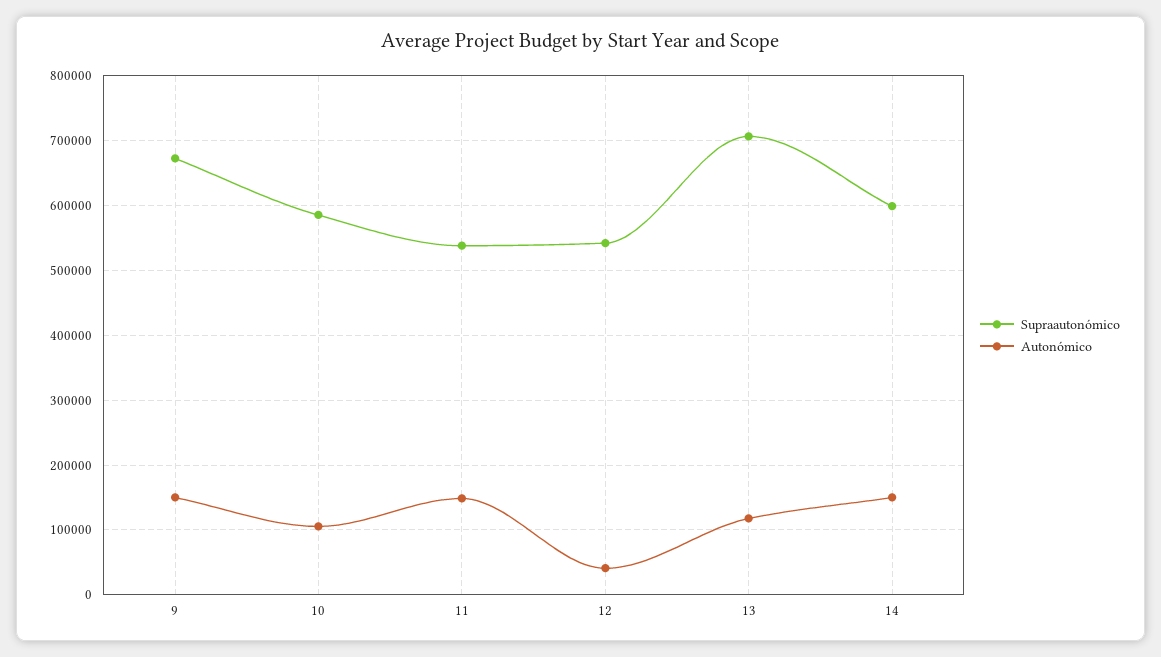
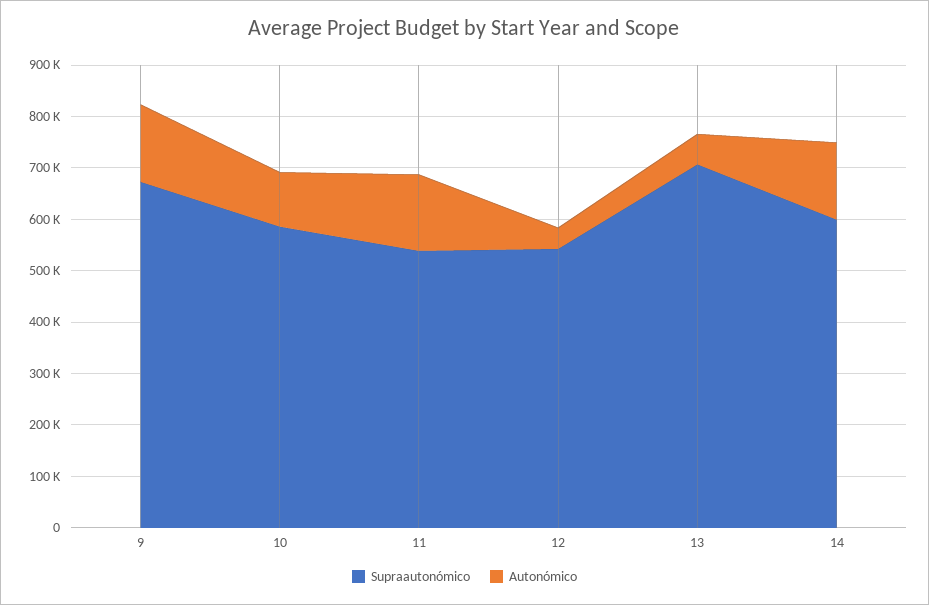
  {
    "Supraautonómico": {
      "9": 670000,
      "10": 590000,
      "11": 540000,
      "12": 540000,
      "13": 710000,
      "14": 600000
    },
    "Autonómico": {
      "9": 150000,
      "10": 110000,
      "11": 150000,
      "12": 40000,
-     "13": 120000,
+     "13": 60000,
      "14": 150000
    }
  }

